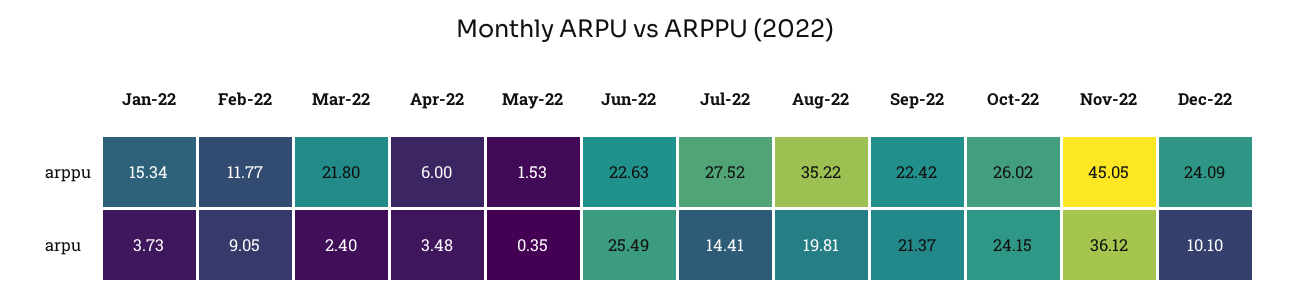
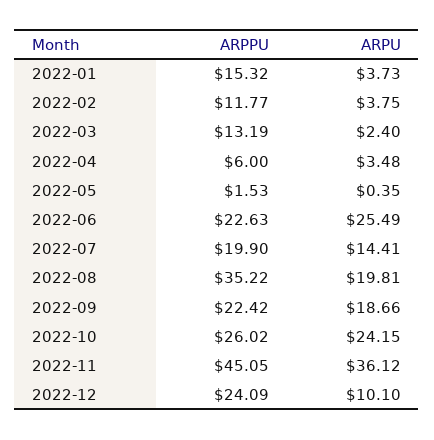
  {
    "Jan-22": {
-     "arppu": 15.34,
+     "arppu": 15.32,
      "arpu": 3.73
    },
    "Feb-22": {
      "arppu": 11.77,
-     "arpu": 9.05
+     "arpu": 3.75
    },
    "Mar-22": {
-     "arppu": 21.8,
+     "arppu": 13.19,
      "arpu": 2.4
    },
    "Apr-22": {
      "arppu": 6,
      "arpu": 3.48
    },
    "May-22": {
      "arppu": 1.53,
      "arpu": 0.35
    },
    "Jun-22": {
      "arppu": 22.63,
      "arpu": 25.49
    },
    "Jul-22": {
-     "arppu": 27.52,
+     "arppu": 19.9,
      "arpu": 14.41
    },
    "Aug-22": {
      "arppu": 35.22,
      "arpu": 19.81
    },
    "Sep-22": {
      "arppu": 22.42,
-     "arpu": 21.37
+     "arpu": 18.66
    },
    "Oct-22": {
      "arppu": 26.02,
      "arpu": 24.15
    },
    "Nov-22": {
      "arppu": 45.05,
      "arpu": 36.12
    },
    "Dec-22": {
      "arppu": 24.09,
      "arpu": 10.1
    }
  }

